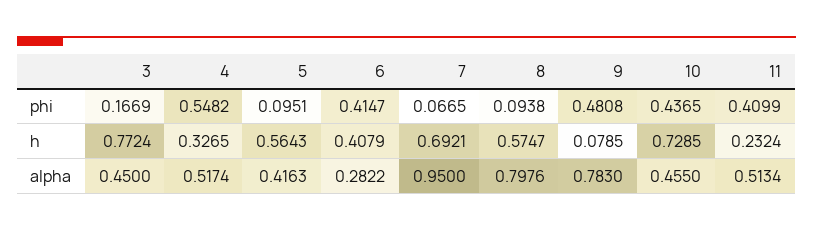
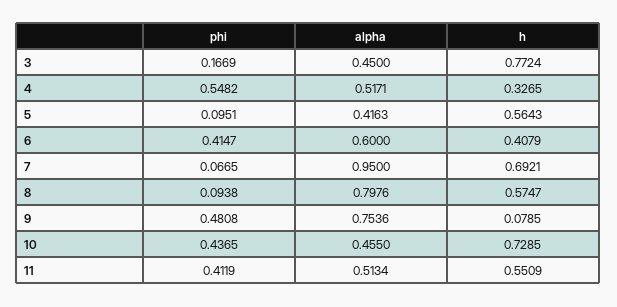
  {
    "3": {
      "phi": 0.1669,
      "h": 0.7724,
      "alpha": 0.45
    },
    "4": {
      "phi": 0.5482,
      "h": 0.3265,
-     "alpha": 0.5174
+     "alpha": 0.5171
    },
    "5": {
      "phi": 0.0951,
      "h": 0.5643,
      "alpha": 0.4163
    },
    "6": {
      "phi": 0.4147,
      "h": 0.4079,
-     "alpha": 0.2822
+     "alpha": 0.6
    },
    "7": {
      "phi": 0.0665,
      "h": 0.6921,
      "alpha": 0.95
    },
    "8": {
      "phi": 0.0938,
      "h": 0.5747,
      "alpha": 0.7976
    },
    "9": {
      "phi": 0.4808,
      "h": 0.0785,
-     "alpha": 0.783
+     "alpha": 0.7536
    },
    "10": {
      "phi": 0.4365,
      "h": 0.7285,
      "alpha": 0.455
    },
    "11": {
-     "phi": 0.4099,
+     "phi": 0.4119,
-     "h": 0.2324,
+     "h": 0.5509,
      "alpha": 0.5134
    }
  }

